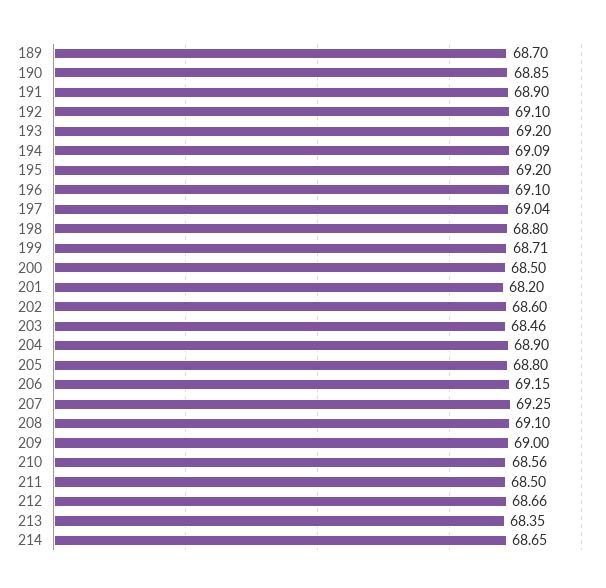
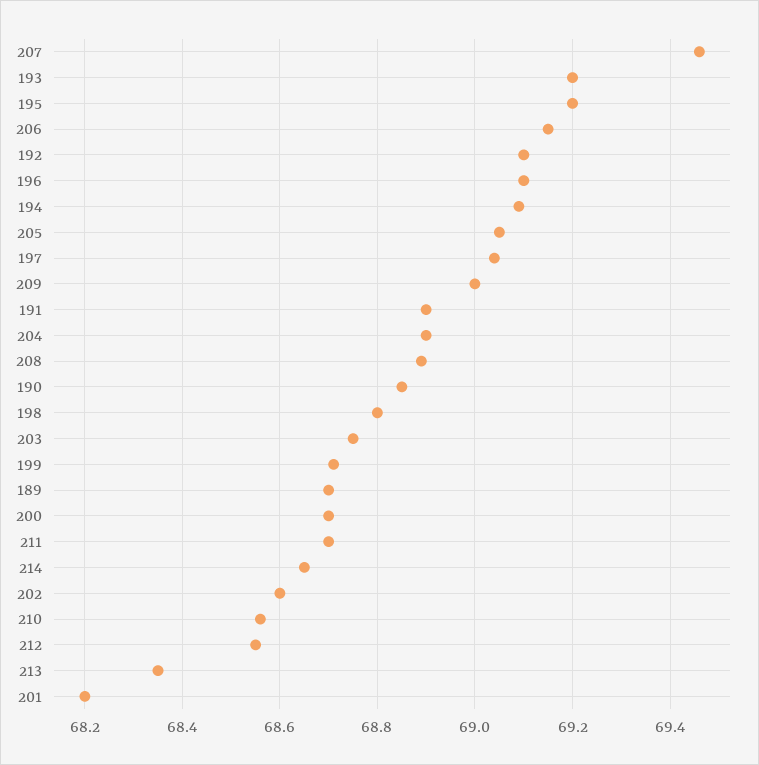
  {
    "189": 68.7,
    "190": 68.85,
    "191": 68.9,
    "192": 69.1,
    "193": 69.2,
    "194": 69.09,
    "195": 69.2,
    "196": 69.1,
    "197": 69.04,
    "198": 68.8,
    "199": 68.71,
-   "200": 68.5,
+   "200": 68.7,
    "201": 68.2,
    "202": 68.6,
-   "203": 68.46,
+   "203": 68.75,
    "204": 68.9,
-   "205": 68.8,
+   "205": 69.05,
    "206": 69.15,
-   "207": 69.25,
+   "207": 69.45,
-   "208": 69.1,
+   "208": 68.9,
    "209": 69,
    "210": 68.56,
-   "211": 68.5,
+   "211": 68.7,
-   "212": 68.66,
+   "212": 68.55,
    "213": 68.35,
    "214": 68.65
  }

